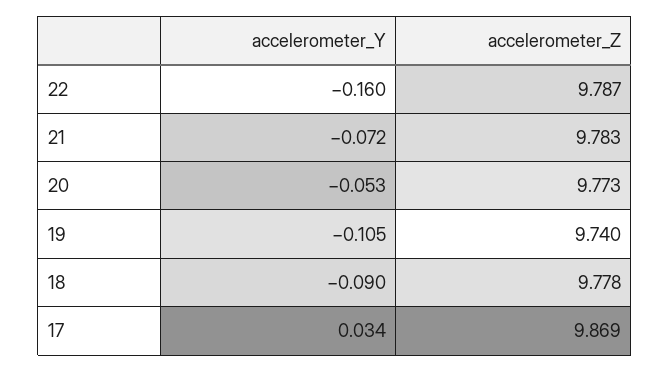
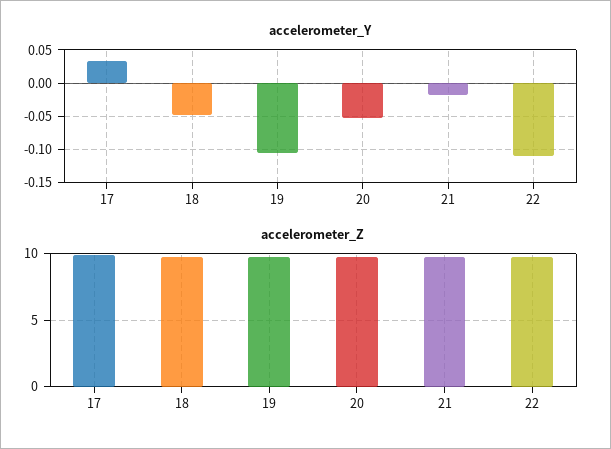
  {
    "accelerometer_Y": {
-     "22": -0.16,
+     "22": -0.11,
-     "21": -0.072,
+     "21": -0.02,
      "20": -0.053,
      "19": -0.105,
-     "18": -0.09,
+     "18": -0.05,
      "17": 0.034
    },
    "accelerometer_Z": {
      "22": 9.787,
      "21": 9.783,
      "20": 9.773,
      "19": 9.74,
      "18": 9.778,
      "17": 9.869
    }
  }

